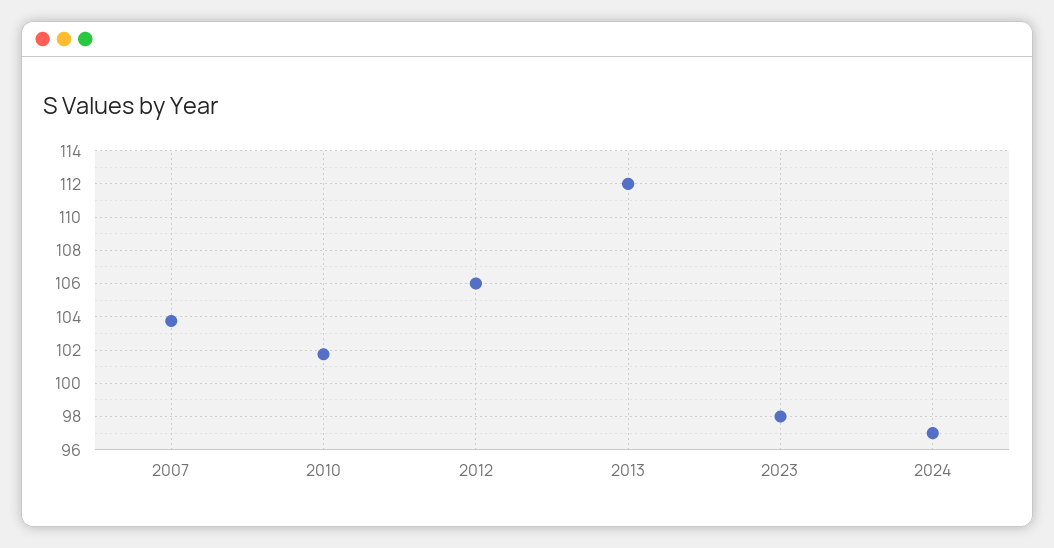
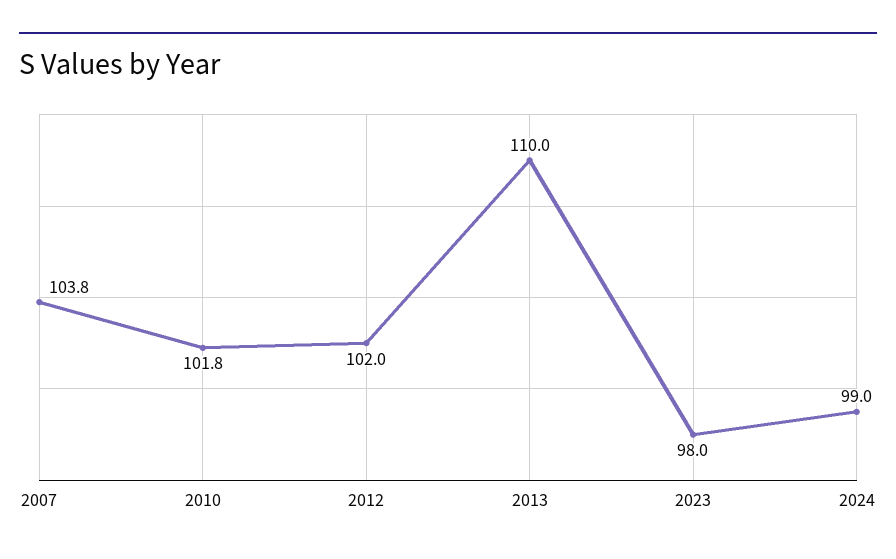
  {
    "2007": 103.8,
    "2010": 101.8,
-   "2012": 106,
+   "2012": 102,
-   "2013": 112,
+   "2013": 110,
    "2023": 98,
-   "2024": 97
+   "2024": 99
  }

